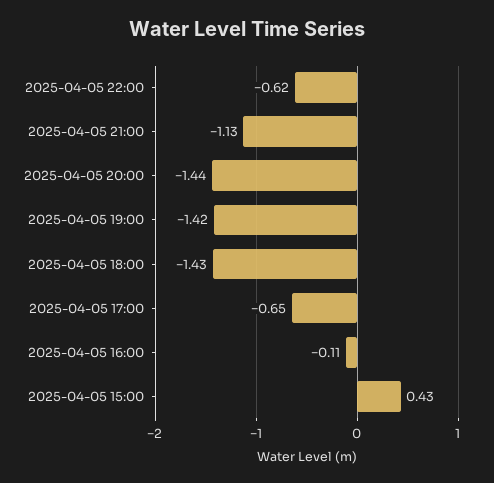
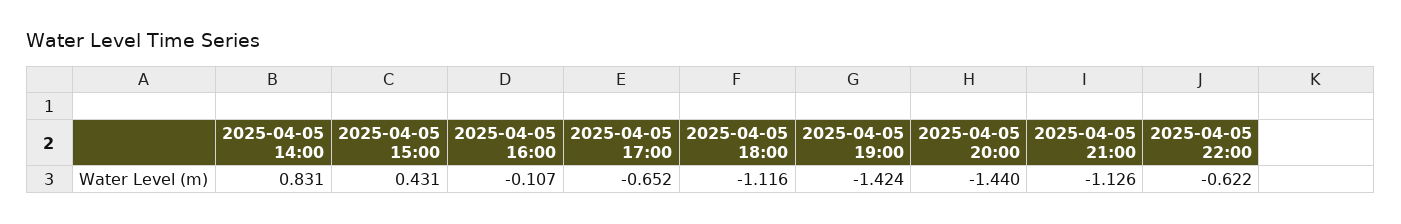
  {
    "2025-04-05 22:00": -0.622,
    "2025-04-05 21:00": -1.126,
    "2025-04-05 20:00": -1.44,
    "2025-04-05 19:00": -1.424,
-   "2025-04-05 18:00": -1.43,
+   "2025-04-05 18:00": -1.116,
    "2025-04-05 17:00": -0.652,
    "2025-04-05 16:00": -0.107,
-   "2025-04-05 15:00": 0.431
+   "2025-04-05 15:00": 0.431,
+   "2025-04-05 14:00": 0.831
  }

